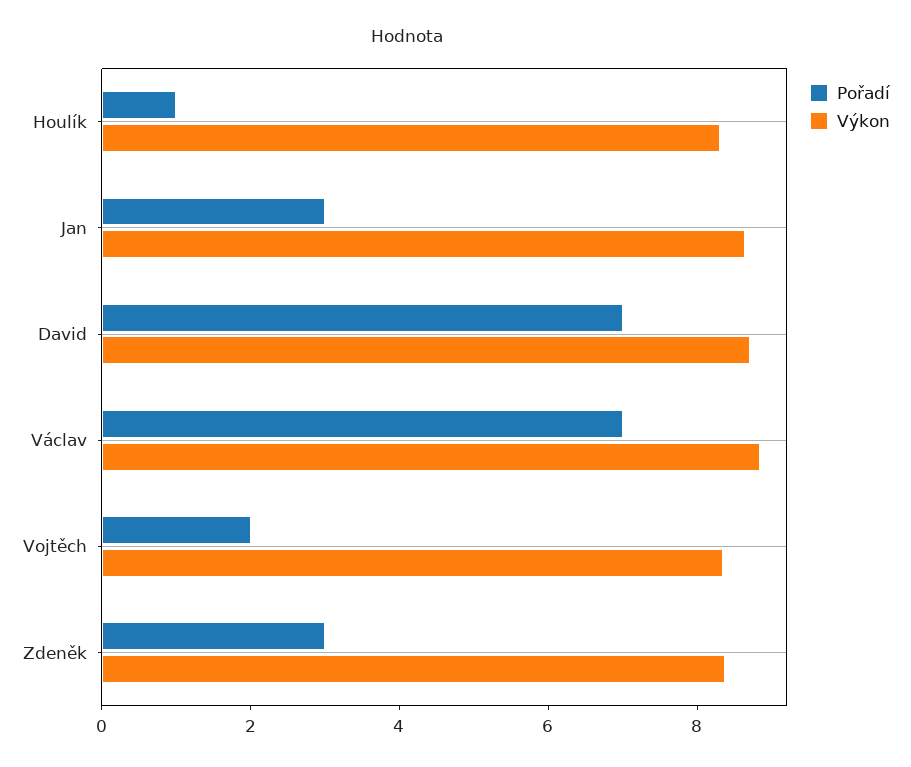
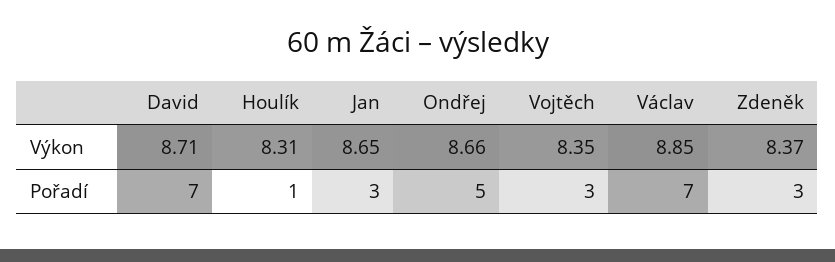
  {
    "Pořadí": {
      "Houlík": 1,
      "Jan": 3,
      "David": 7,
      "Václav": 7,
-     "Vojtěch": 2,
+     "Vojtěch": 3,
-     "Zdeněk": 3
+     "Zdeněk": 3,
+     "Ondřej": 5
    },
    "Výkon": {
      "Houlík": 8.31,
      "Jan": 8.65,
      "David": 8.71,
      "Václav": 8.85,
      "Vojtěch": 8.35,
-     "Zdeněk": 8.37
+     "Zdeněk": 8.37,
+     "Ondřej": 8.66
    }
  }

